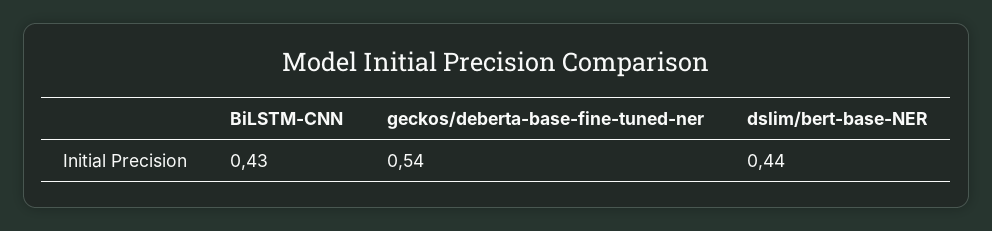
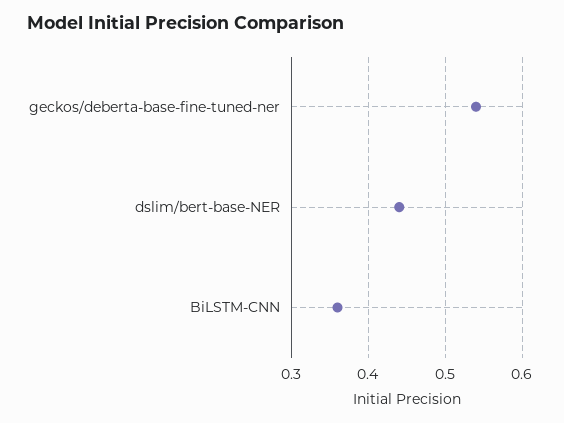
  {
-   "BiLSTM-CNN": 0.43,
+   "BiLSTM-CNN": 0.36,
    "geckos/deberta-base-fine-tuned-ner": 0.54,
    "dslim/bert-base-NER": 0.44
  }

